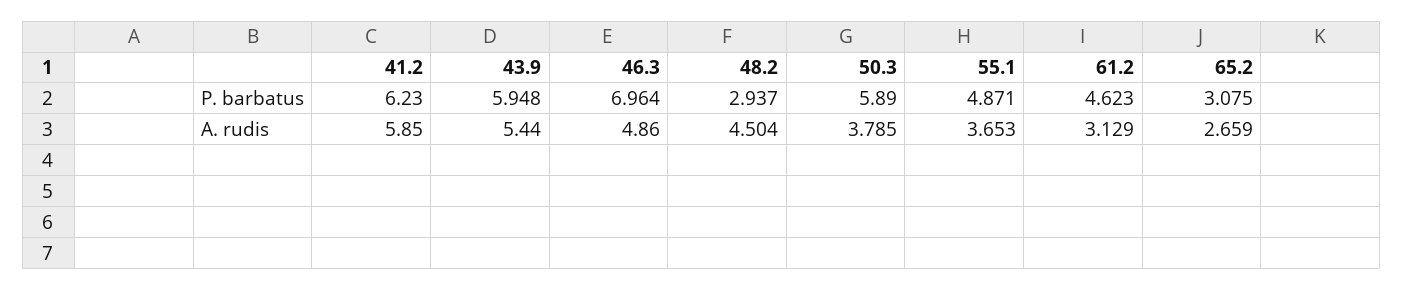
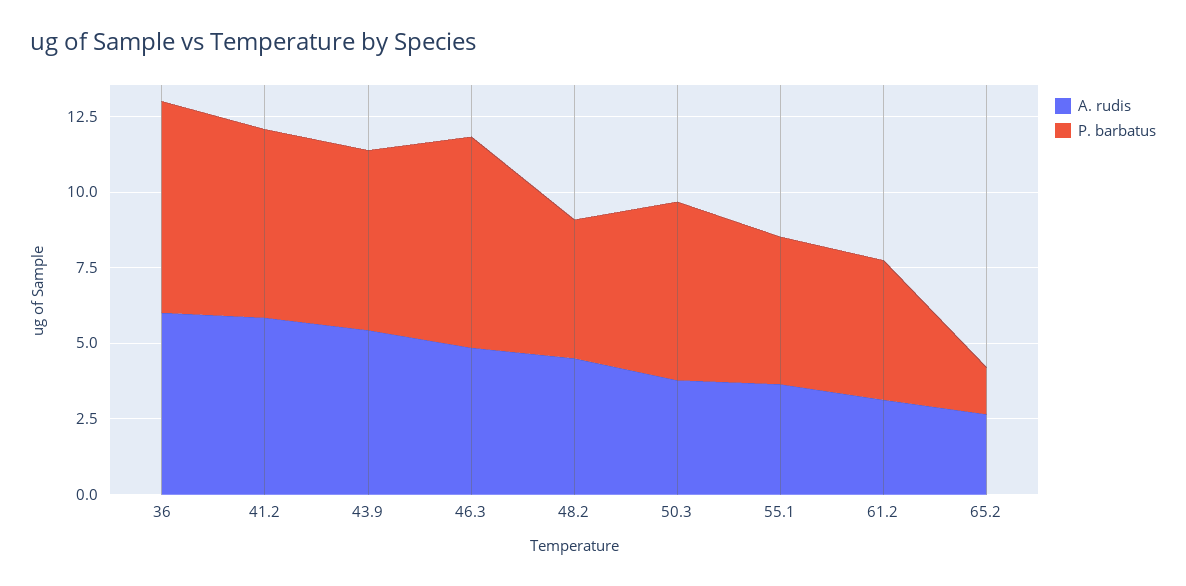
  {
    "P. barbatus": {
      "41.2": 6.23,
      "43.9": 5.948,
      "46.3": 6.964,
-     "48.2": 2.937,
+     "48.2": 4.5,
      "50.3": 5.89,
      "55.1": 4.871,
      "61.2": 4.623,
-     "65.2": 3.075
+     "65.2": 1.5,
+     "36": 7
    },
    "A. rudis": {
      "41.2": 5.85,
      "43.9": 5.44,
      "46.3": 4.86,
      "48.2": 4.504,
      "50.3": 3.785,
      "55.1": 3.653,
      "61.2": 3.129,
-     "65.2": 2.659
+     "65.2": 2.659,
+     "36": 6
    }
  }

